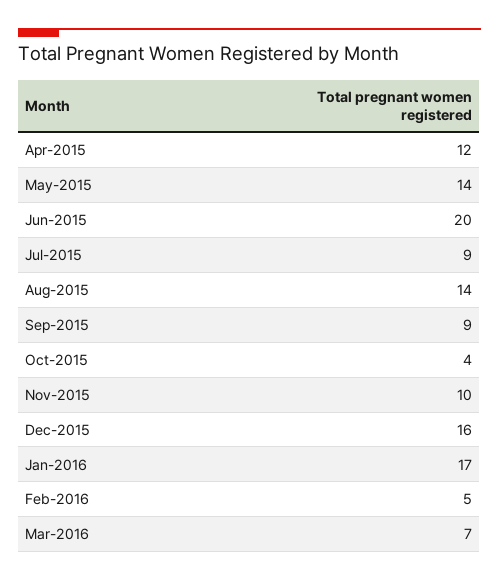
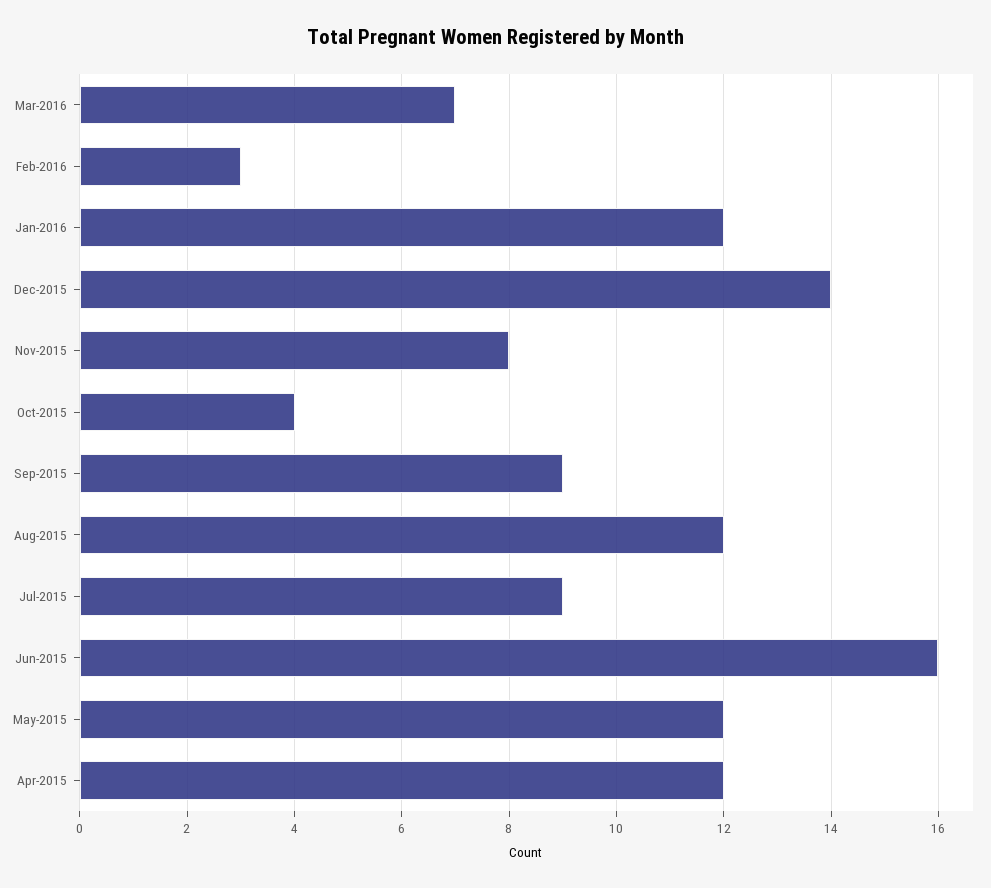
  {
    "Apr-2015": 12,
-   "May-2015": 14,
+   "May-2015": 12,
-   "Jun-2015": 20,
+   "Jun-2015": 16,
    "Jul-2015": 9,
-   "Aug-2015": 14,
+   "Aug-2015": 12,
    "Sep-2015": 9,
    "Oct-2015": 4,
-   "Nov-2015": 10,
+   "Nov-2015": 8,
-   "Dec-2015": 16,
+   "Dec-2015": 14,
-   "Jan-2016": 17,
+   "Jan-2016": 12,
-   "Feb-2016": 5,
+   "Feb-2016": 3,
    "Mar-2016": 7
  }

